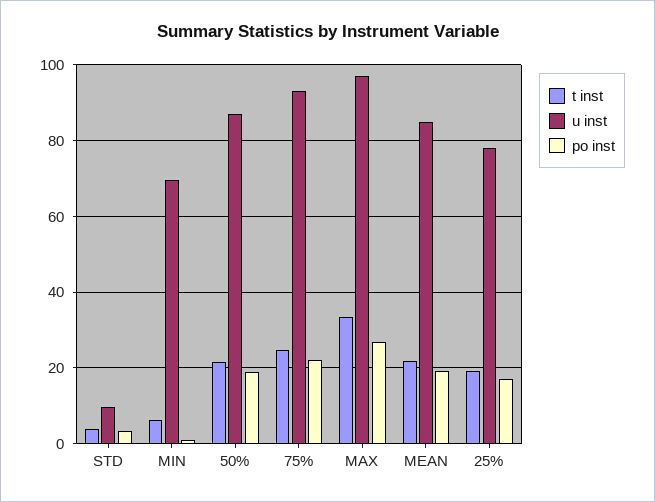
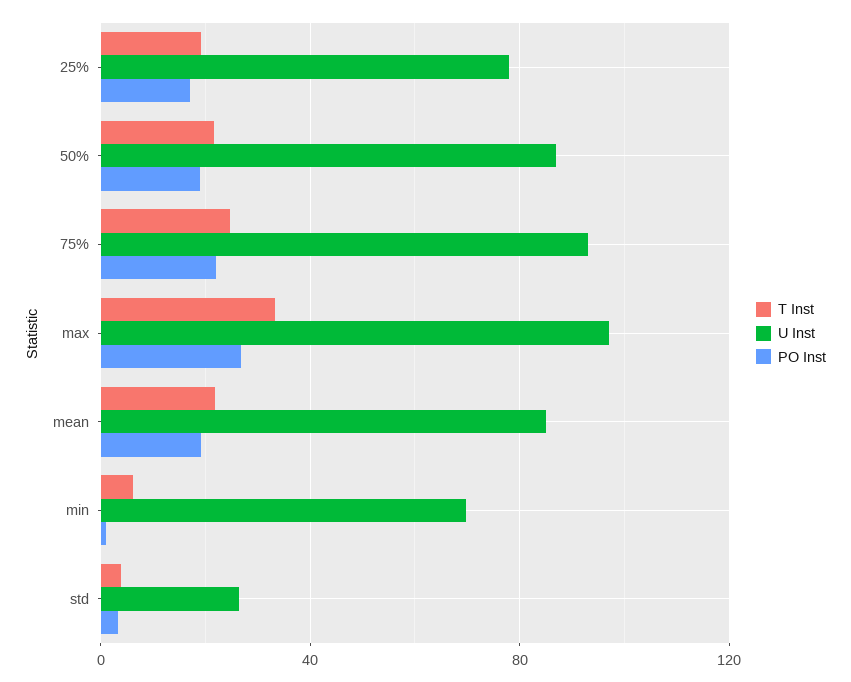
  {
    "t inst": {
      "STD": 4,
      "MIN": 6,
      "50%": 22,
      "75%": 24,
      "MAX": 34,
      "MEAN": 22,
      "25%": 20
    },
    "u inst": {
-     "STD": 10,
+     "STD": 25,
      "MIN": 70,
      "50%": 88,
      "75%": 94,
      "MAX": 98,
      "MEAN": 84,
      "25%": 78
    },
    "po inst": {
      "STD": 4,
      "MIN": 2,
      "50%": 20,
      "75%": 22,
      "MAX": 26,
      "MEAN": 20,
      "25%": 18
    }
  }

